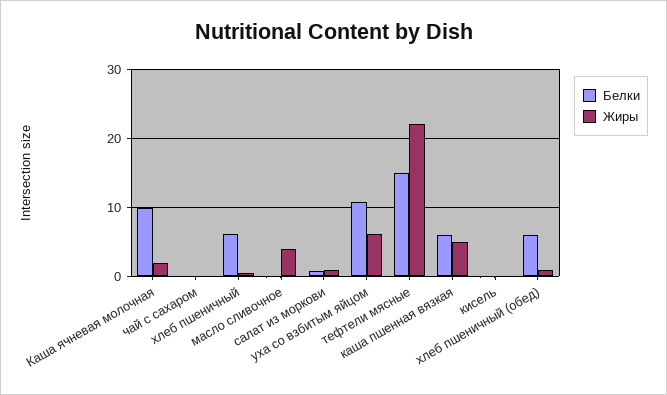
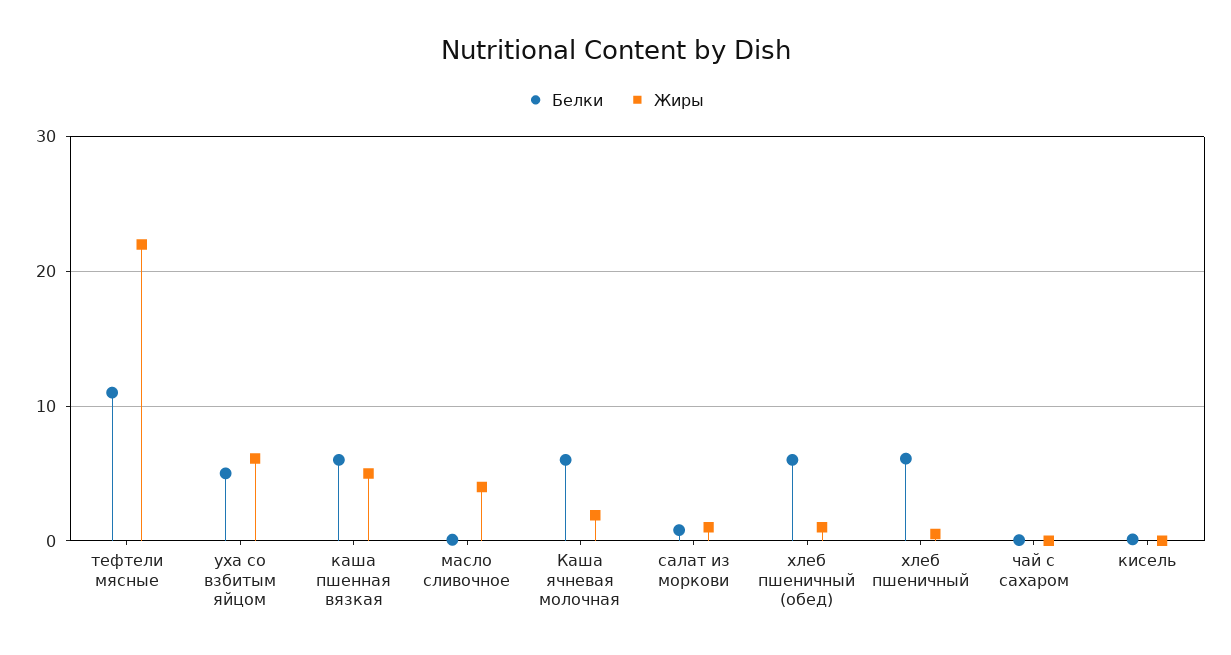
  {
    "Белки": {
-     "Каша ячневая молочная": 10,
+     "Каша ячневая молочная": 6,
      "чай с сахаром": 0,
      "хлеб пшеничный": 6,
      "масло сливочное": 0,
      "салат из моркови": 1,
-     "уха со взбитым яйцом": 11,
+     "уха со взбитым яйцом": 5,
-     "тефтели мясные": 15,
+     "тефтели мясные": 11,
      "каша пшенная вязкая": 6,
      "кисель": 0,
      "хлеб пшеничный (обед)": 6
    },
    "Жиры": {
      "Каша ячневая молочная": 2,
      "чай с сахаром": 0,
      "хлеб пшеничный": 1,
      "масло сливочное": 4,
      "салат из моркови": 1,
      "уха со взбитым яйцом": 6,
      "тефтели мясные": 22,
      "каша пшенная вязкая": 5,
      "кисель": 0,
      "хлеб пшеничный (обед)": 1
    }
  }

